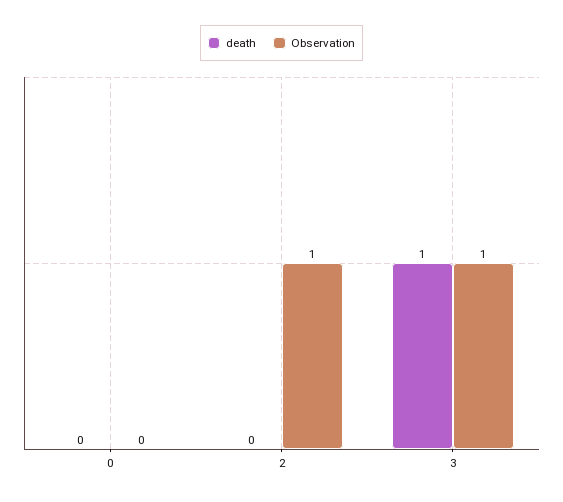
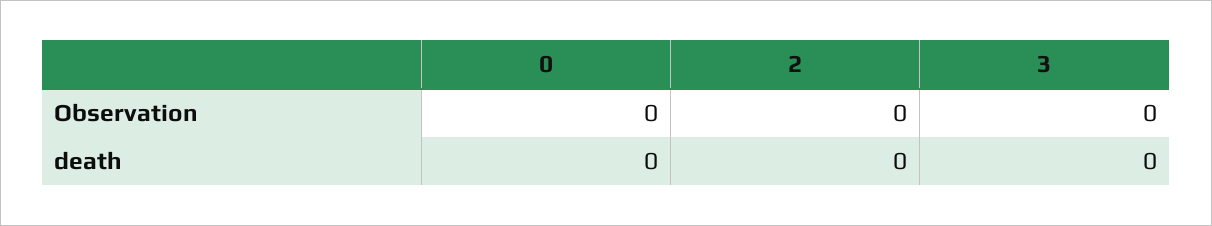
  {
    "death": {
      "0": 0,
      "2": 0,
-     "3": 1
+     "3": 0
    },
    "Observation": {
      "0": 0,
-     "2": 1,
+     "2": 0,
-     "3": 1
+     "3": 0
    }
  }

